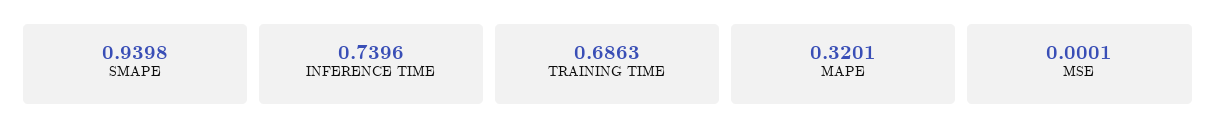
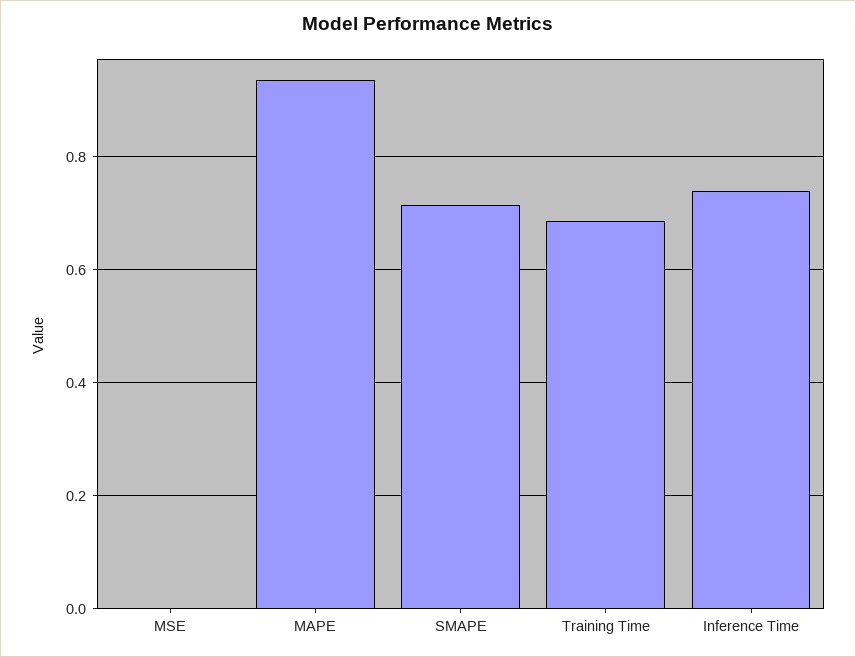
  {
-   "SMAPE": 0.9398,
+   "SMAPE": 0.72,
    "INFERENCE TIME": 0.7396,
    "TRAINING TIME": 0.6863,
-   "MAPE": 0.3201,
+   "MAPE": 0.94,
    "MSE": 0.0001
  }

